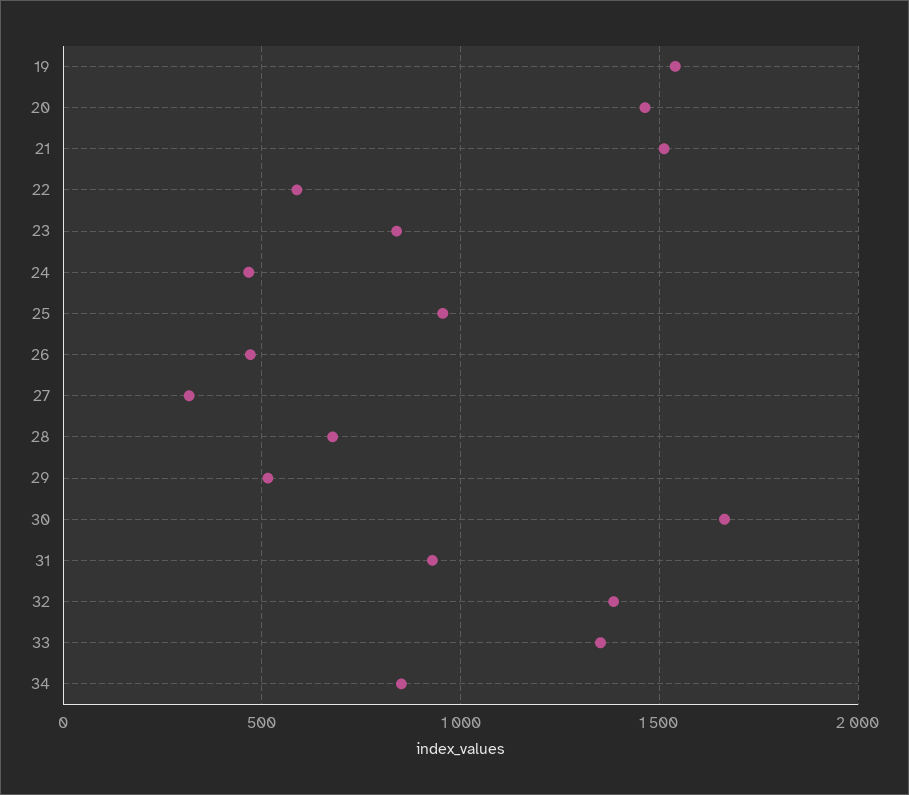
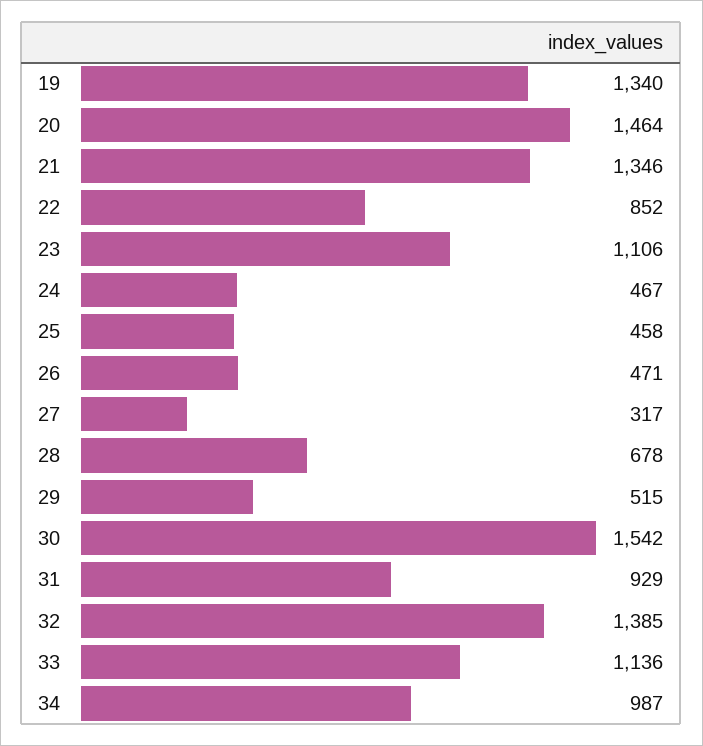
  {
-   "19": 1550,
+   "19": 1340,
    "20": 1464,
-   "21": 1500,
+   "21": 1346,
-   "22": 600,
+   "22": 852,
-   "23": 850,
+   "23": 1106,
    "24": 467,
-   "25": 950,
+   "25": 458,
    "26": 471,
    "27": 317,
    "28": 678,
    "29": 515,
-   "30": 1650,
+   "30": 1542,
    "31": 929,
    "32": 1385,
-   "33": 1350,
+   "33": 1136,
-   "34": 850
+   "34": 987
  }

